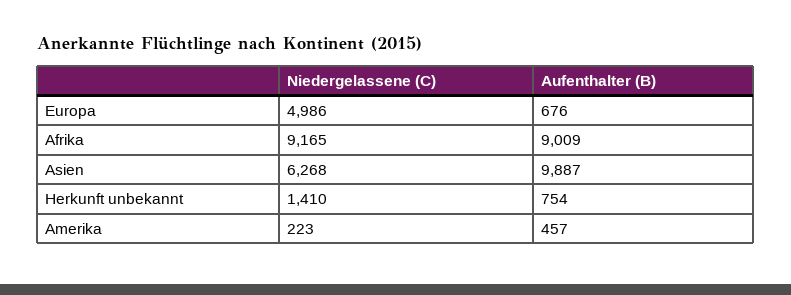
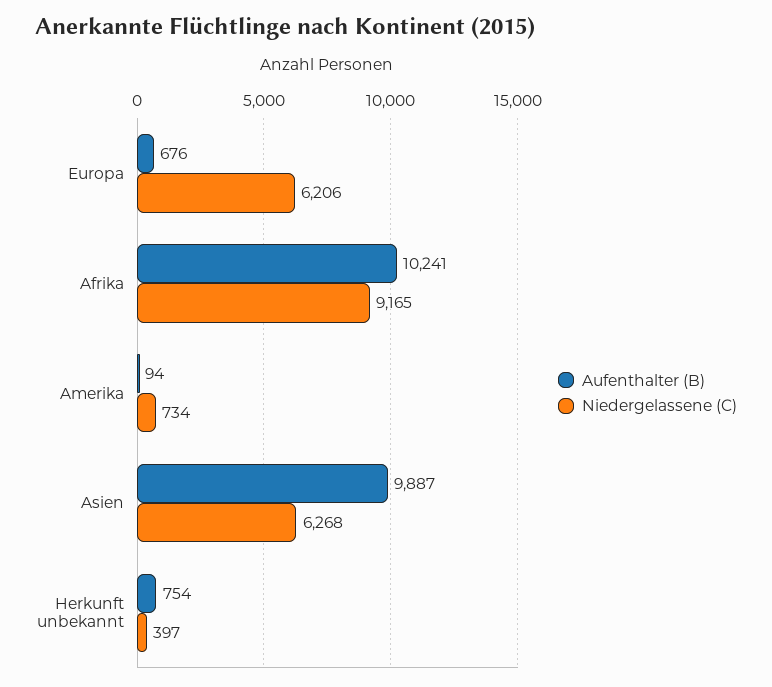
  {
    "Niedergelassene (C)": {
-     "Europa": 4986,
+     "Europa": 6206,
      "Afrika": 9165,
      "Asien": 6268,
-     "Herkunft unbekannt": 1410,
+     "Herkunft unbekannt": 397,
-     "Amerika": 223
+     "Amerika": 734
    },
    "Aufenthalter (B)": {
      "Europa": 676,
-     "Afrika": 9009,
+     "Afrika": 10241,
      "Asien": 9887,
      "Herkunft unbekannt": 754,
-     "Amerika": 457
+     "Amerika": 94
    }
  }

